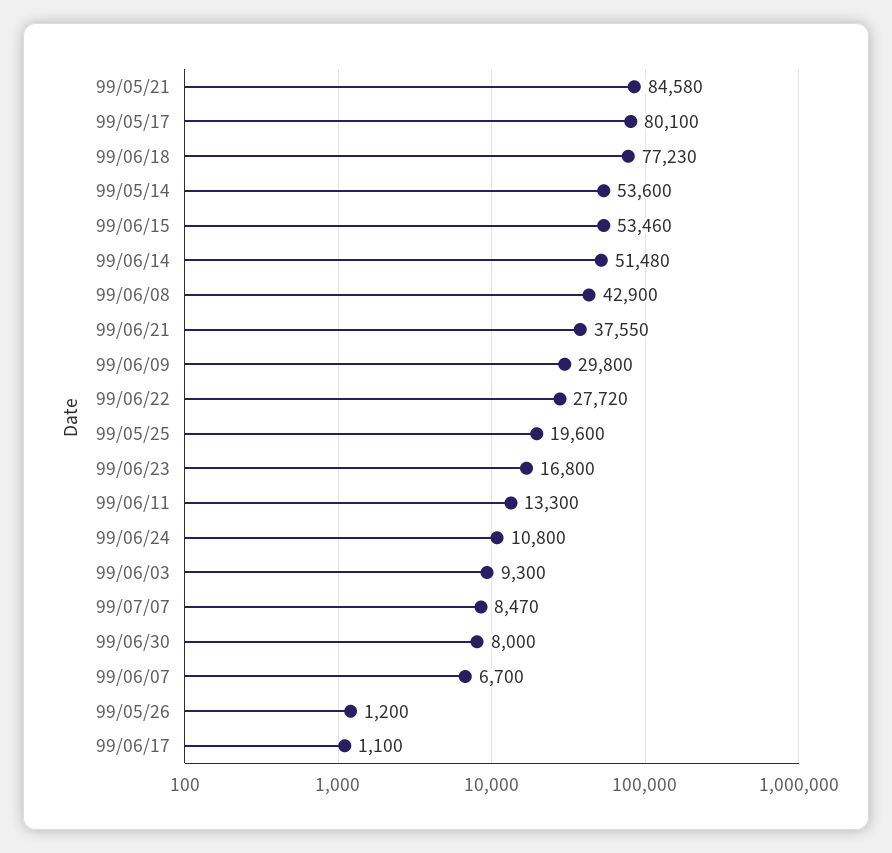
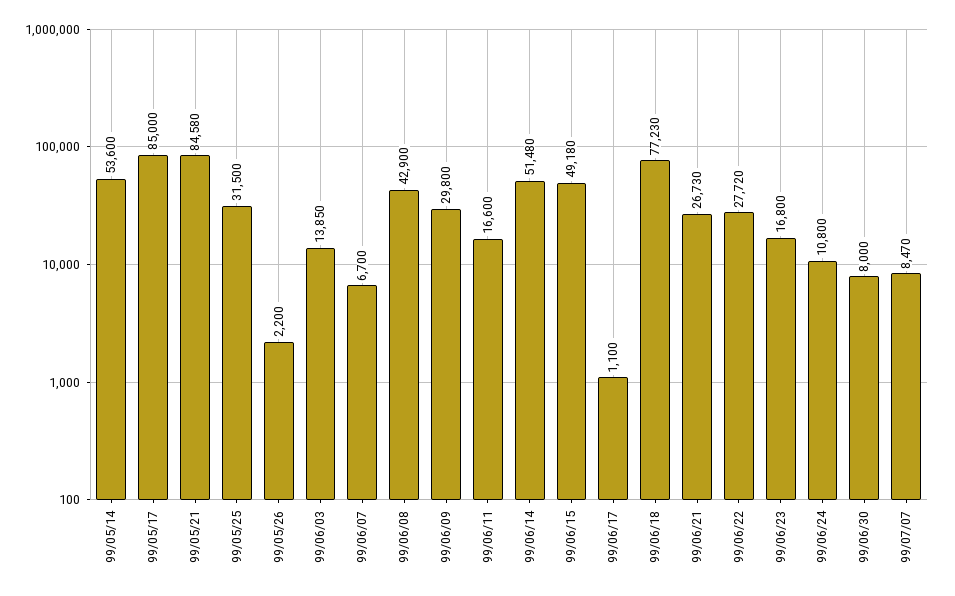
  {
    "99/05/21": 84580,
-   "99/05/17": 80100,
+   "99/05/17": 85000,
    "99/06/18": 77230,
    "99/05/14": 53600,
-   "99/06/15": 53460,
+   "99/06/15": 49180,
    "99/06/14": 51480,
    "99/06/08": 42900,
-   "99/06/21": 37550,
+   "99/06/21": 26730,
    "99/06/09": 29800,
    "99/06/22": 27720,
-   "99/05/25": 19600,
+   "99/05/25": 31500,
    "99/06/23": 16800,
-   "99/06/11": 13300,
+   "99/06/11": 16600,
    "99/06/24": 10800,
-   "99/06/03": 9300,
+   "99/06/03": 13850,
    "99/07/07": 8470,
    "99/06/30": 8000,
    "99/06/07": 6700,
-   "99/05/26": 1200,
+   "99/05/26": 2200,
    "99/06/17": 1100
  }

